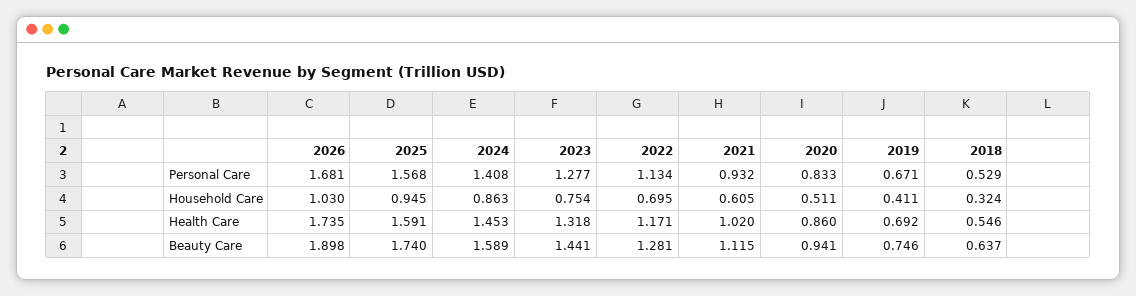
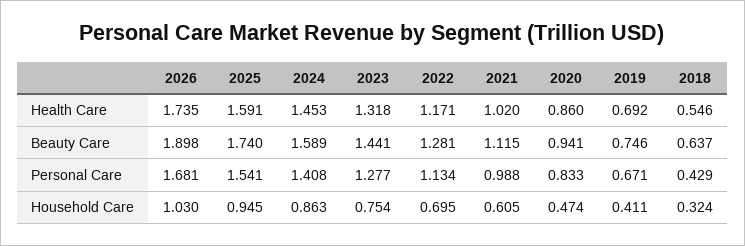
  {
    "2026": {
      "Personal Care": 1.681,
      "Household Care": 1.03,
      "Health Care": 1.735,
      "Beauty Care": 1.898
    },
    "2025": {
-     "Personal Care": 1.568,
+     "Personal Care": 1.541,
      "Household Care": 0.945,
      "Health Care": 1.591,
      "Beauty Care": 1.74
    },
    "2024": {
      "Personal Care": 1.408,
      "Household Care": 0.863,
      "Health Care": 1.453,
      "Beauty Care": 1.589
    },
    "2023": {
      "Personal Care": 1.277,
      "Household Care": 0.754,
      "Health Care": 1.318,
      "Beauty Care": 1.441
    },
    "2022": {
      "Personal Care": 1.134,
      "Household Care": 0.695,
      "Health Care": 1.171,
      "Beauty Care": 1.281
    },
    "2021": {
-     "Personal Care": 0.932,
+     "Personal Care": 0.988,
      "Household Care": 0.605,
      "Health Care": 1.02,
      "Beauty Care": 1.115
    },
    "2020": {
      "Personal Care": 0.833,
-     "Household Care": 0.511,
+     "Household Care": 0.474,
      "Health Care": 0.86,
      "Beauty Care": 0.941
    },
    "2019": {
      "Personal Care": 0.671,
      "Household Care": 0.411,
      "Health Care": 0.692,
      "Beauty Care": 0.746
    },
    "2018": {
-     "Personal Care": 0.529,
+     "Personal Care": 0.429,
      "Household Care": 0.324,
      "Health Care": 0.546,
      "Beauty Care": 0.637
    }
  }

